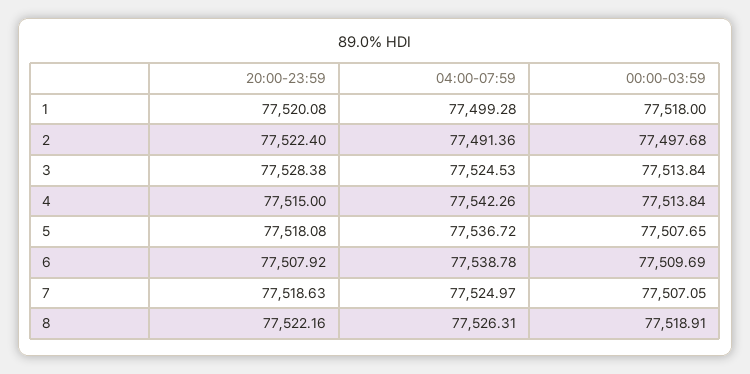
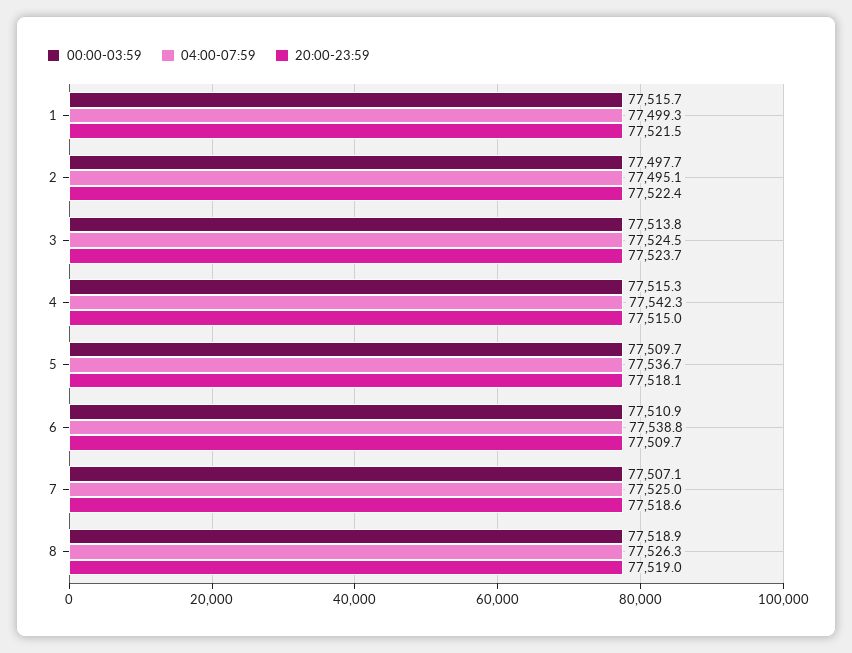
  {
    "20:00-23:59": {
-     "1": 77520.08,
+     "1": 77521.5,
      "2": 77522.4,
-     "3": 77528.38,
+     "3": 77523.7,
      "4": 77515,
      "5": 77518.08,
-     "6": 77507.92,
+     "6": 77509.7,
      "7": 77518.63,
-     "8": 77522.16
+     "8": 77519
    },
    "04:00-07:59": {
      "1": 77499.28,
-     "2": 77491.36,
+     "2": 77495.1,
      "3": 77524.53,
      "4": 77542.26,
      "5": 77536.72,
      "6": 77538.78,
      "7": 77524.97,
      "8": 77526.31
    },
    "00:00-03:59": {
-     "1": 77518,
+     "1": 77515.7,
      "2": 77497.68,
      "3": 77513.84,
-     "4": 77513.84,
+     "4": 77515.3,
-     "5": 77507.65,
+     "5": 77509.7,
-     "6": 77509.69,
+     "6": 77510.9,
      "7": 77507.05,
      "8": 77518.91
    }
  }

